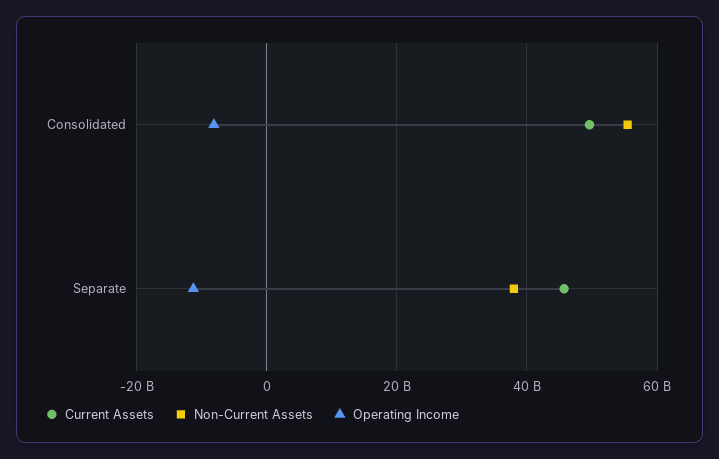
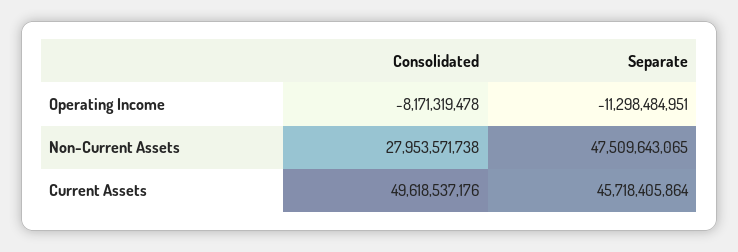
  {
    "Current Assets": {
      "Consolidated": 49618537176,
      "Separate": 45718405864
    },
    "Non-Current Assets": {
-     "Consolidated": 56000000000,
+     "Consolidated": 27953571738,
-     "Separate": 38000000000
+     "Separate": 47509643065
    },
    "Operating Income": {
      "Consolidated": -8171319478,
      "Separate": -11298484951
    }
  }

